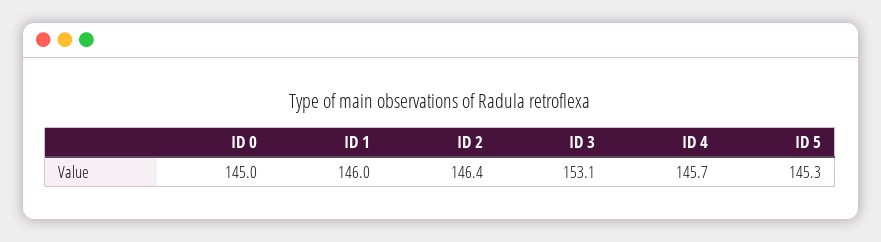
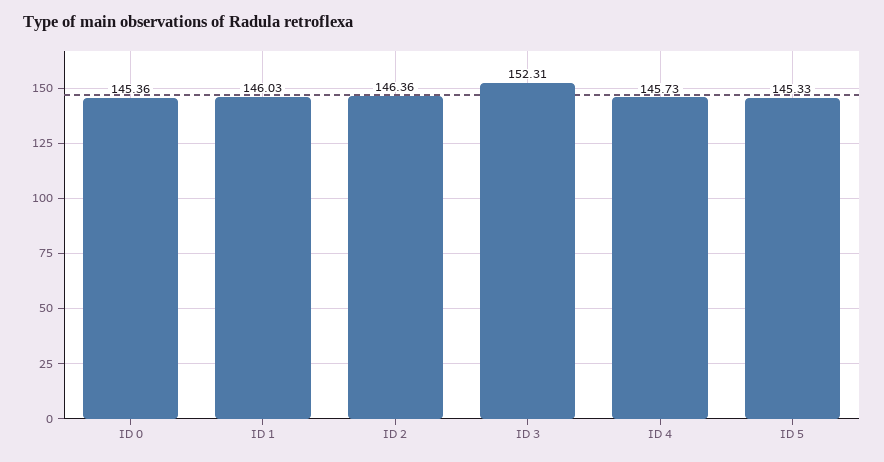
  {
-   "ID 0": 145,
+   "ID 0": 145.36,
    "ID 1": 146.03,
    "ID 2": 146.36,
-   "ID 3": 153.1,
+   "ID 3": 152.31,
    "ID 4": 145.73,
    "ID 5": 145.33
  }

